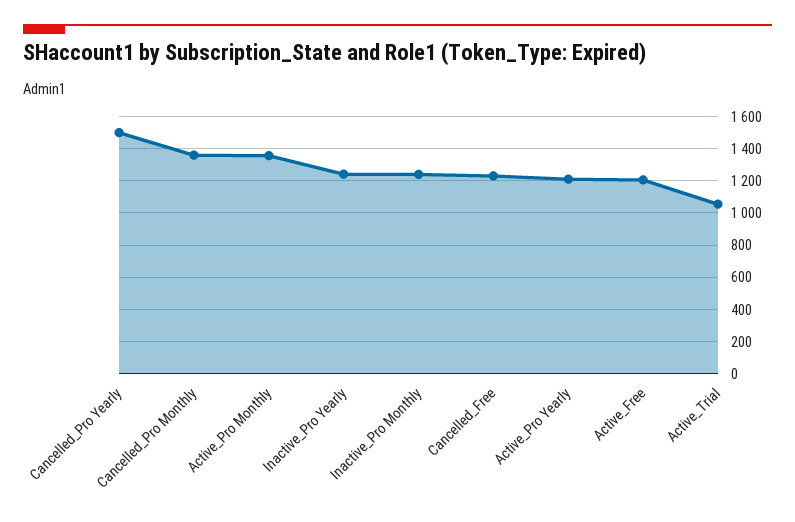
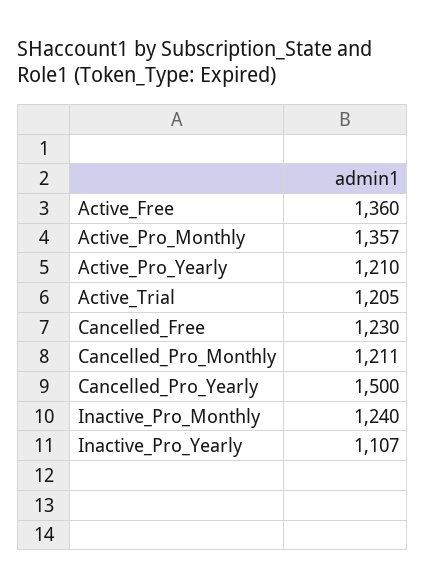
  {
    "Cancelled_Pro Yearly": 1500,
-   "Cancelled_Pro Monthly": 1350,
+   "Cancelled_Pro Monthly": 1211,
    "Active_Pro Monthly": 1357,
-   "Inactive_Pro Yearly": 1250,
+   "Inactive_Pro Yearly": 1107,
    "Inactive_Pro Monthly": 1240,
    "Cancelled_Free": 1230,
    "Active_Pro Yearly": 1210,
-   "Active_Free": 1200,
+   "Active_Free": 1360,
-   "Active_Trial": 1050
+   "Active_Trial": 1205
  }

